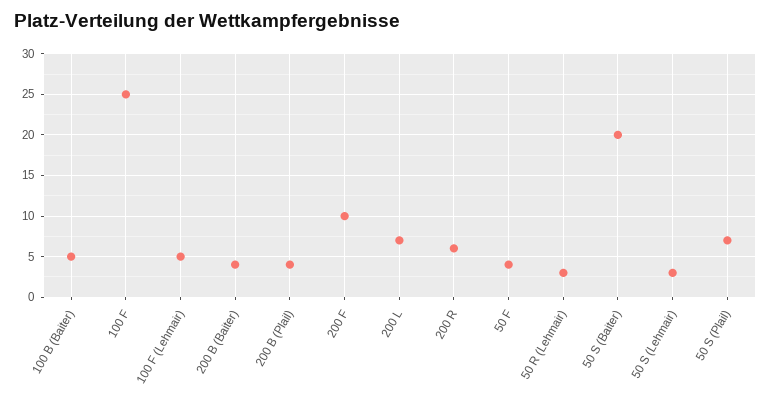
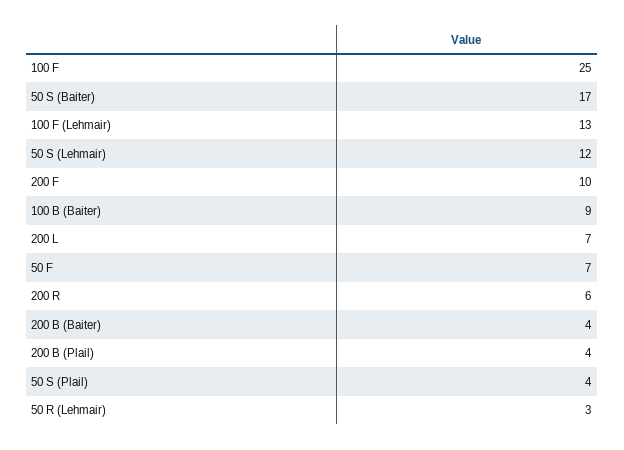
  {
-   "100 B (Baiter)": 5,
+   "100 B (Baiter)": 9,
    "100 F": 25,
-   "100 F (Lehmair)": 5,
+   "100 F (Lehmair)": 13,
    "200 B (Baiter)": 4,
    "200 B (Plail)": 4,
    "200 F": 10,
    "200 L": 7,
    "200 R": 6,
-   "50 F": 4,
+   "50 F": 7,
    "50 R (Lehmair)": 3,
-   "50 S (Baiter)": 20,
+   "50 S (Baiter)": 17,
-   "50 S (Lehmair)": 3,
+   "50 S (Lehmair)": 12,
-   "50 S (Plail)": 7
+   "50 S (Plail)": 4
  }

